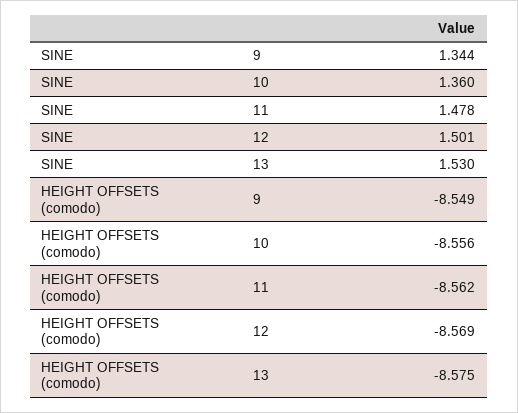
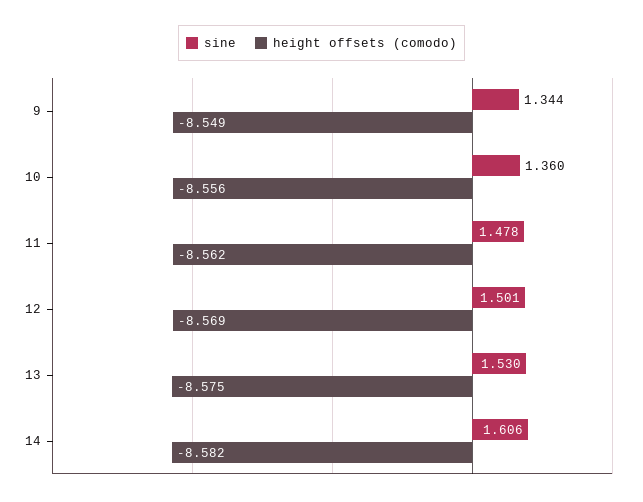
  {
    "SINE": {
      "9": 1.344,
      "10": 1.36,
      "11": 1.478,
      "12": 1.501,
-     "13": 1.53
+     "13": 1.53,
+     "14": 1.606
    },
    "HEIGHT OFFSETS (comodo)": {
      "9": -8.549,
      "10": -8.556,
      "11": -8.562,
      "12": -8.569,
-     "13": -8.575
+     "13": -8.575,
+     "14": -8.582
    }
  }

